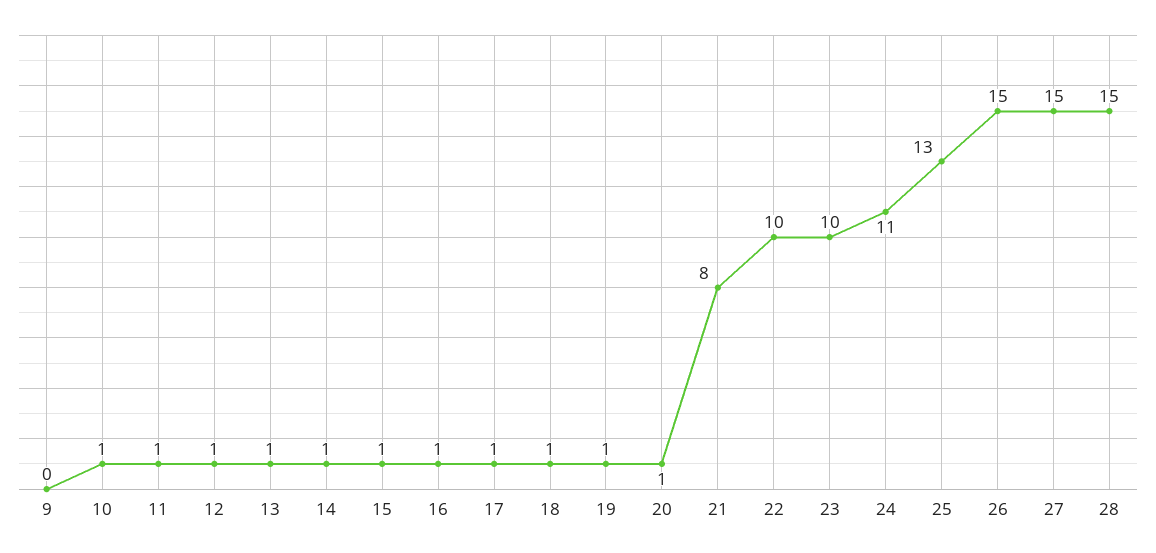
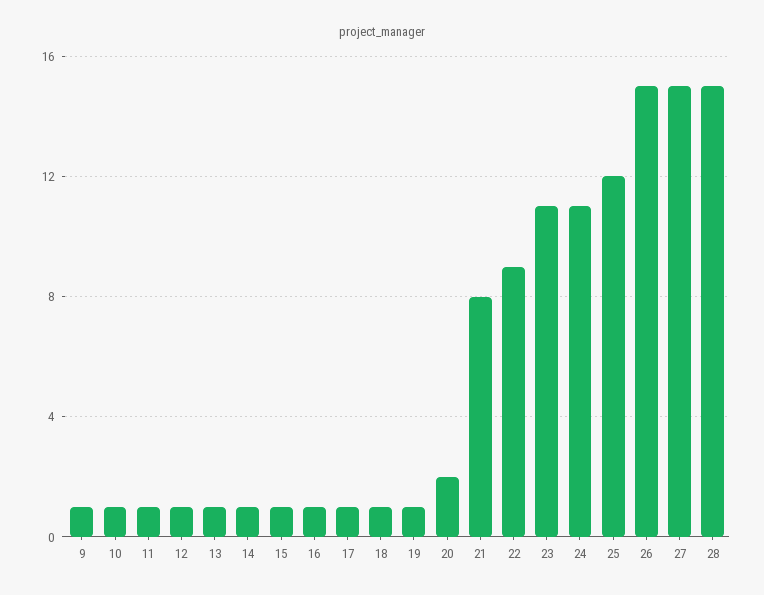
  {
-   "9": 0,
+   "9": 1,
    "10": 1,
    "11": 1,
    "12": 1,
    "13": 1,
    "14": 1,
    "15": 1,
    "16": 1,
    "17": 1,
    "18": 1,
    "19": 1,
-   "20": 1,
+   "20": 2,
    "21": 8,
-   "22": 10,
+   "22": 9,
-   "23": 10,
+   "23": 11,
    "24": 11,
-   "25": 13,
+   "25": 12,
    "26": 15,
    "27": 15,
    "28": 15
  }

